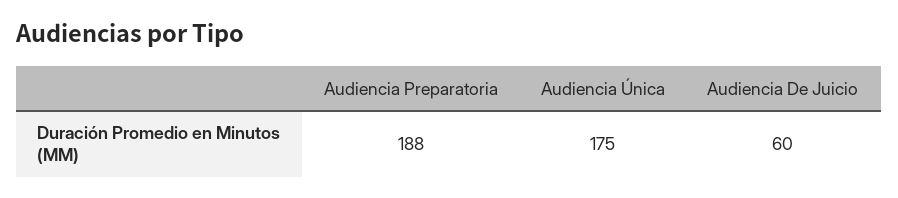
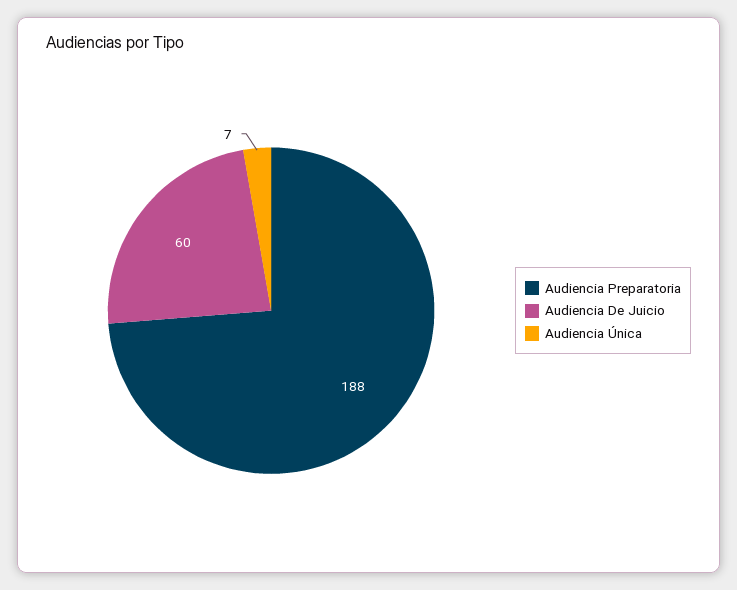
  {
    "Audiencia Preparatoria": 188,
-   "Audiencia Única": 175,
+   "Audiencia Única": 7,
    "Audiencia De Juicio": 60
  }

